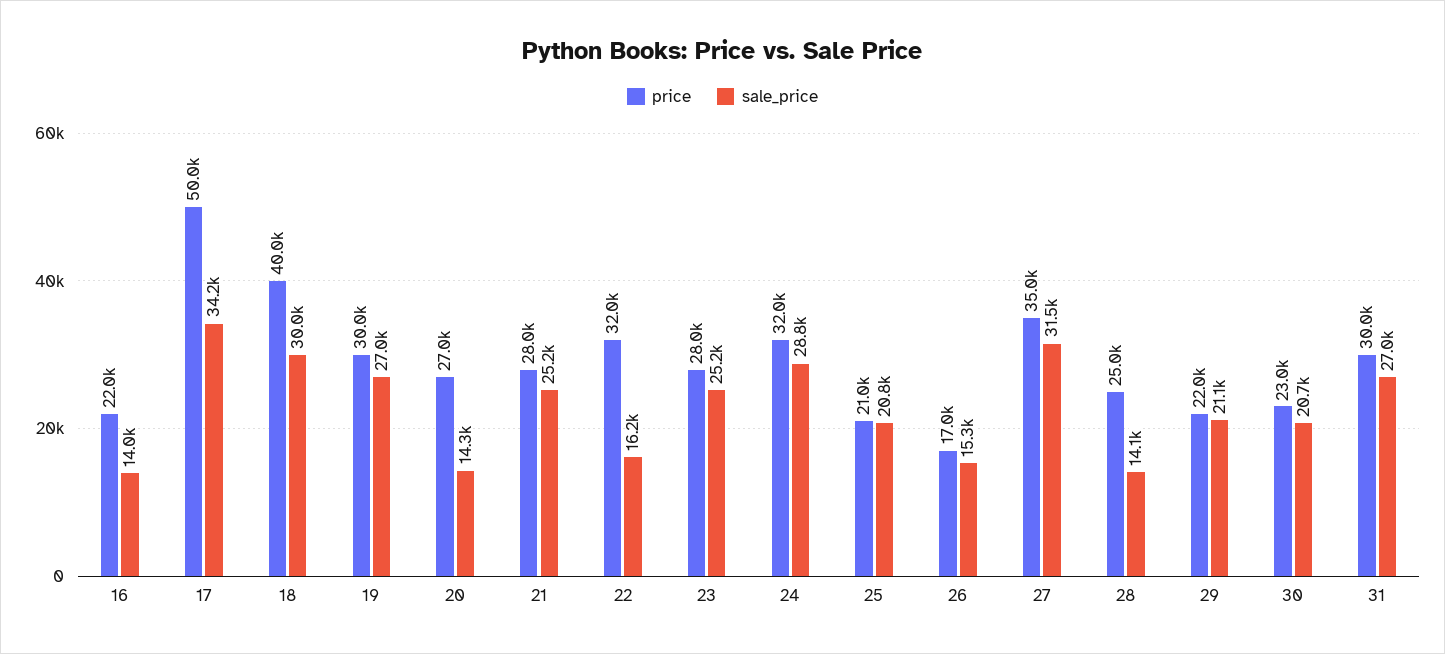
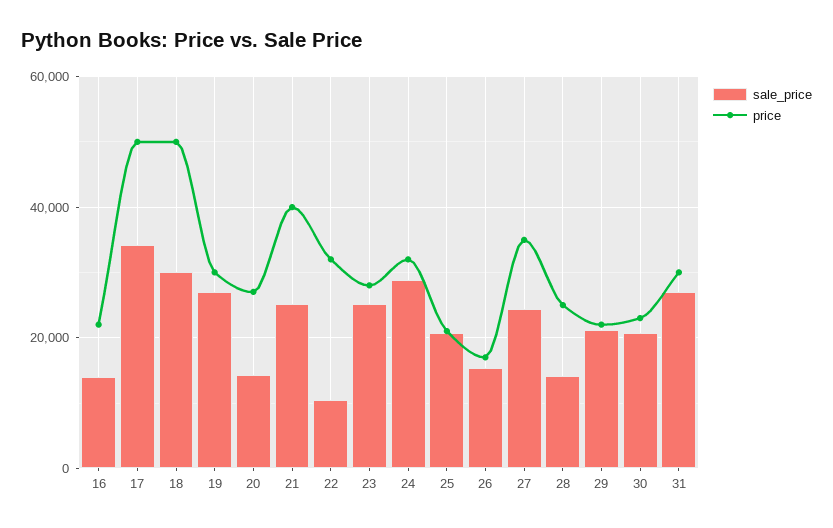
  {
    "price": {
      "16": 22000,
      "17": 50000,
-     "18": 40000,
+     "18": 50000,
      "19": 30000,
      "20": 27000,
-     "21": 28000,
+     "21": 40000,
      "22": 32000,
      "23": 28000,
      "24": 32000,
      "25": 21000,
      "26": 17000,
      "27": 35000,
      "28": 25000,
      "29": 22000,
      "30": 23000,
      "31": 30000
    },
    "sale_price": {
      "16": 14000,
      "17": 34200,
      "18": 30000,
      "19": 27000,
      "20": 14300,
      "21": 25200,
-     "22": 16200,
+     "22": 10000,
      "23": 25200,
      "24": 28800,
      "25": 20800,
      "26": 15300,
-     "27": 31500,
+     "27": 24000,
      "28": 14100,
      "29": 21100,
      "30": 20700,
      "31": 27000
    }
  }

